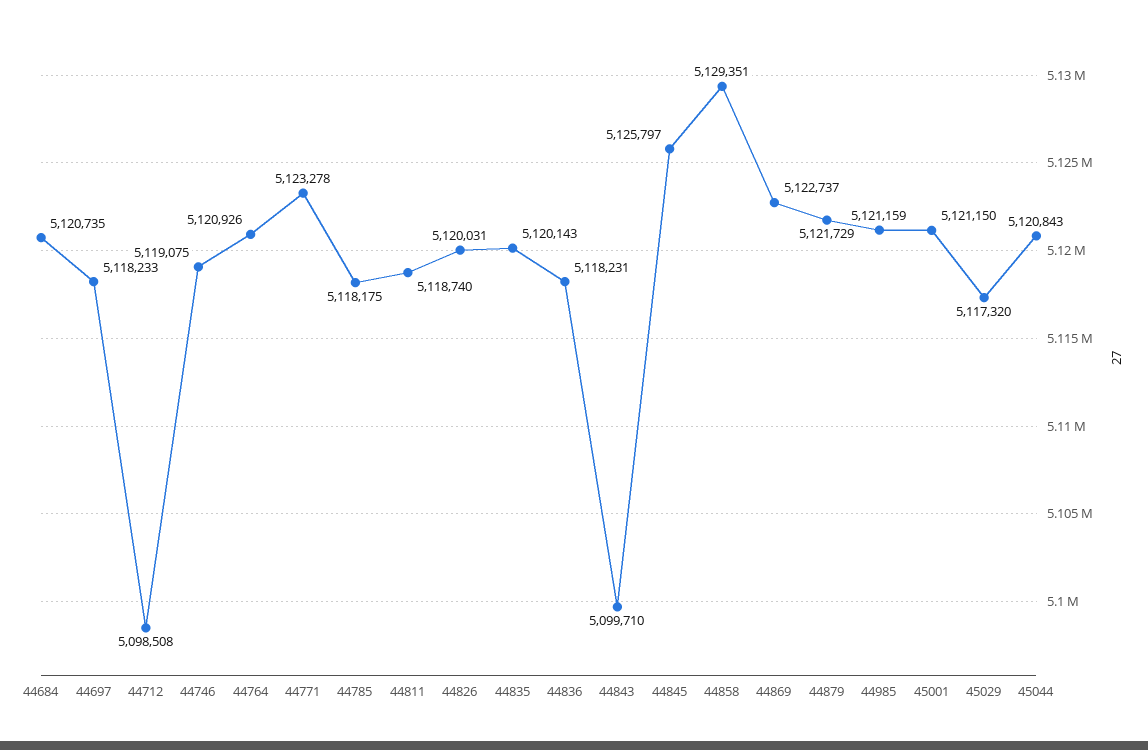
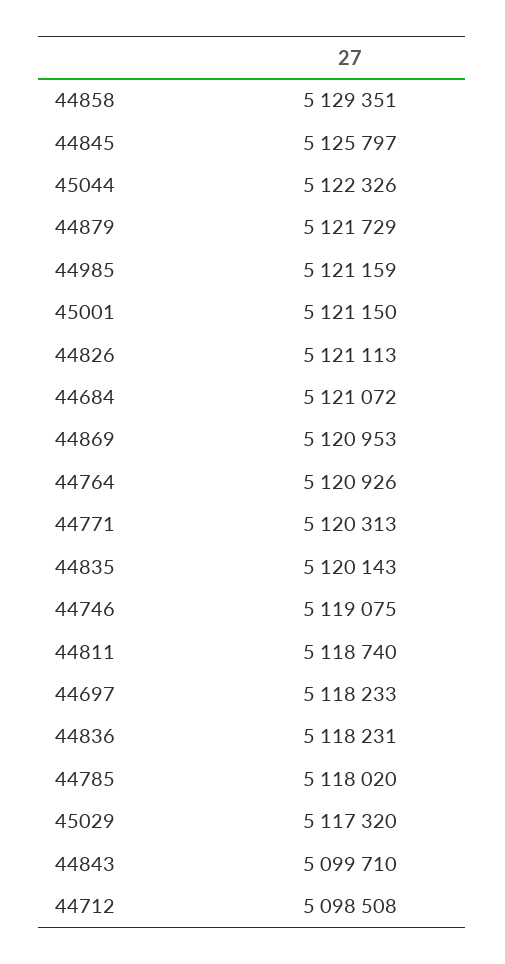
  {
-   "44684": 5120735,
+   "44684": 5121072,
    "44697": 5118233,
    "44712": 5098508,
    "44746": 5119075,
    "44764": 5120926,
-   "44771": 5123278,
+   "44771": 5120313,
-   "44785": 5118175,
+   "44785": 5118020,
    "44811": 5118740,
-   "44826": 5120031,
+   "44826": 5121113,
    "44835": 5120143,
    "44836": 5118231,
    "44843": 5099710,
    "44845": 5125797,
    "44858": 5129351,
-   "44869": 5122737,
+   "44869": 5120953,
    "44879": 5121729,
    "44985": 5121159,
    "45001": 5121150,
    "45029": 5117320,
-   "45044": 5120843
+   "45044": 5122326
  }

